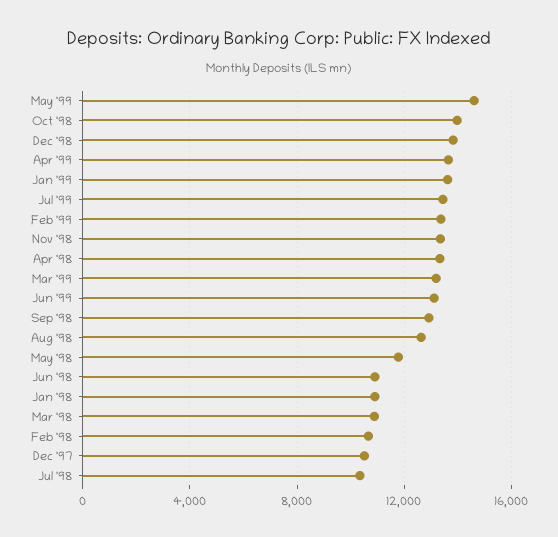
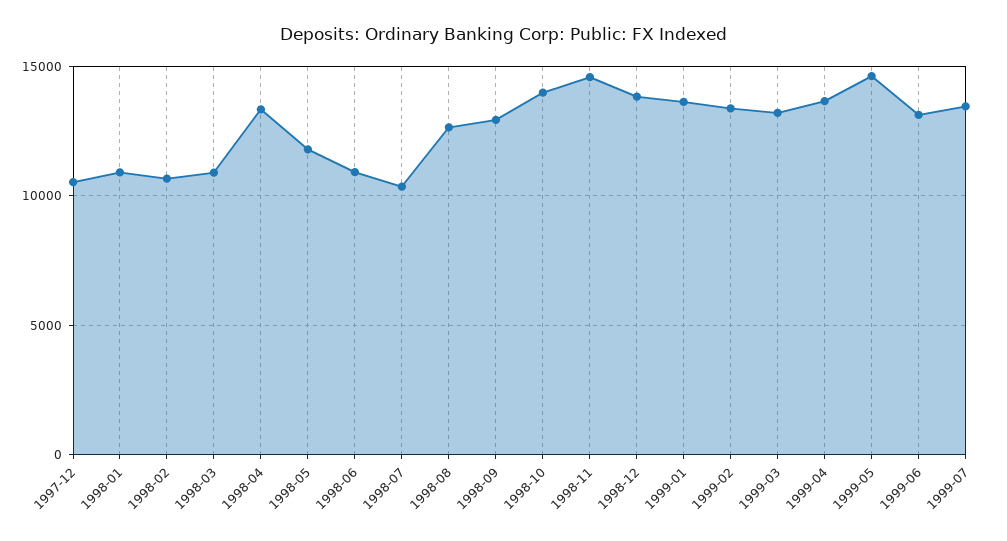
  {
    "May '99": 14500,
    "Oct '98": 14000,
    "Dec '98": 14000,
    "Apr '99": 13500,
    "Jan '99": 13500,
    "Jul '99": 13500,
    "Feb '99": 13500,
-   "Nov '98": 13500,
+   "Nov '98": 14500,
    "Apr '98": 13500,
    "Mar '99": 13000,
    "Jun '99": 13000,
    "Sep '98": 13000,
    "Aug '98": 12500,
    "May '98": 12000,
    "Jun '98": 11000,
    "Jan '98": 11000,
    "Mar '98": 11000,
    "Feb '98": 10500,
    "Dec '97": 10500,
    "Jul '98": 10500
  }

